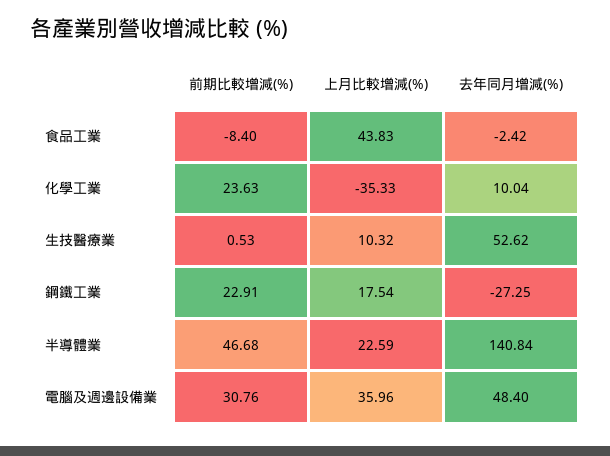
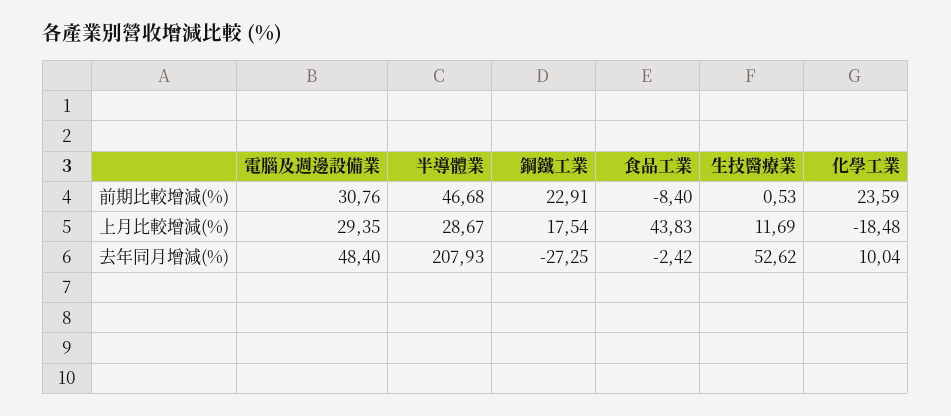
  {
    "前期比較增減(%)": {
      "食品工業": -8.4,
-     "化學工業": 23.63,
+     "化學工業": 23.59,
      "生技醫療業": 0.53,
      "鋼鐵工業": 22.91,
      "半導體業": 46.68,
      "電腦及週邊設備業": 30.76
    },
    "上月比較增減(%)": {
      "食品工業": 43.83,
-     "化學工業": -35.33,
+     "化學工業": -18.48,
-     "生技醫療業": 10.32,
+     "生技醫療業": 11.69,
      "鋼鐵工業": 17.54,
-     "半導體業": 22.59,
+     "半導體業": 28.67,
-     "電腦及週邊設備業": 35.96
+     "電腦及週邊設備業": 29.35
    },
    "去年同月增減(%)": {
      "食品工業": -2.42,
      "化學工業": 10.04,
      "生技醫療業": 52.62,
      "鋼鐵工業": -27.25,
-     "半導體業": 140.84,
+     "半導體業": 207.93,
      "電腦及週邊設備業": 48.4
    }
  }

